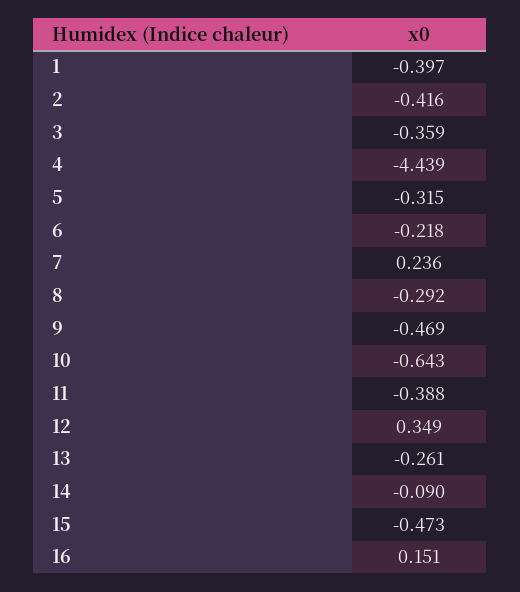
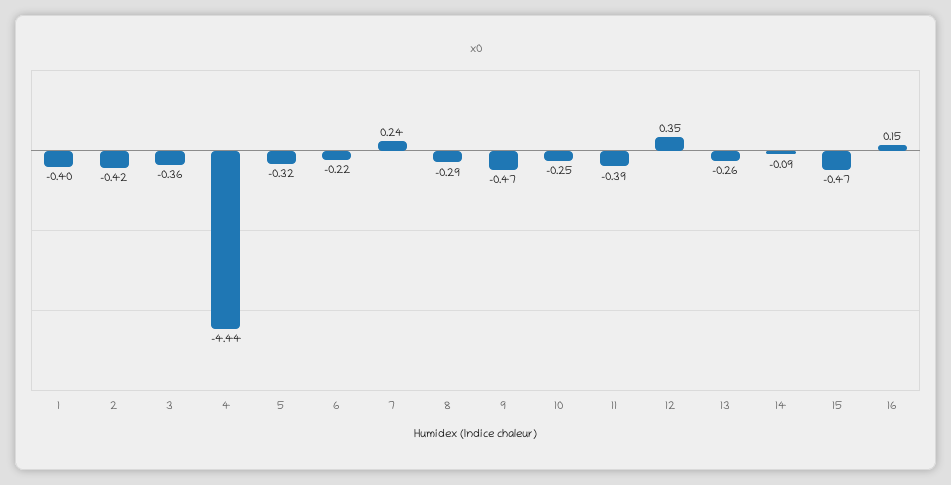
  {
    "1": -0.397,
    "2": -0.416,
    "3": -0.359,
    "4": -4.439,
    "5": -0.315,
    "6": -0.218,
    "7": 0.236,
    "8": -0.292,
    "9": -0.469,
-   "10": -0.643,
+   "10": -0.25,
    "11": -0.388,
    "12": 0.349,
    "13": -0.261,
    "14": -0.09,
    "15": -0.473,
    "16": 0.151
  }

